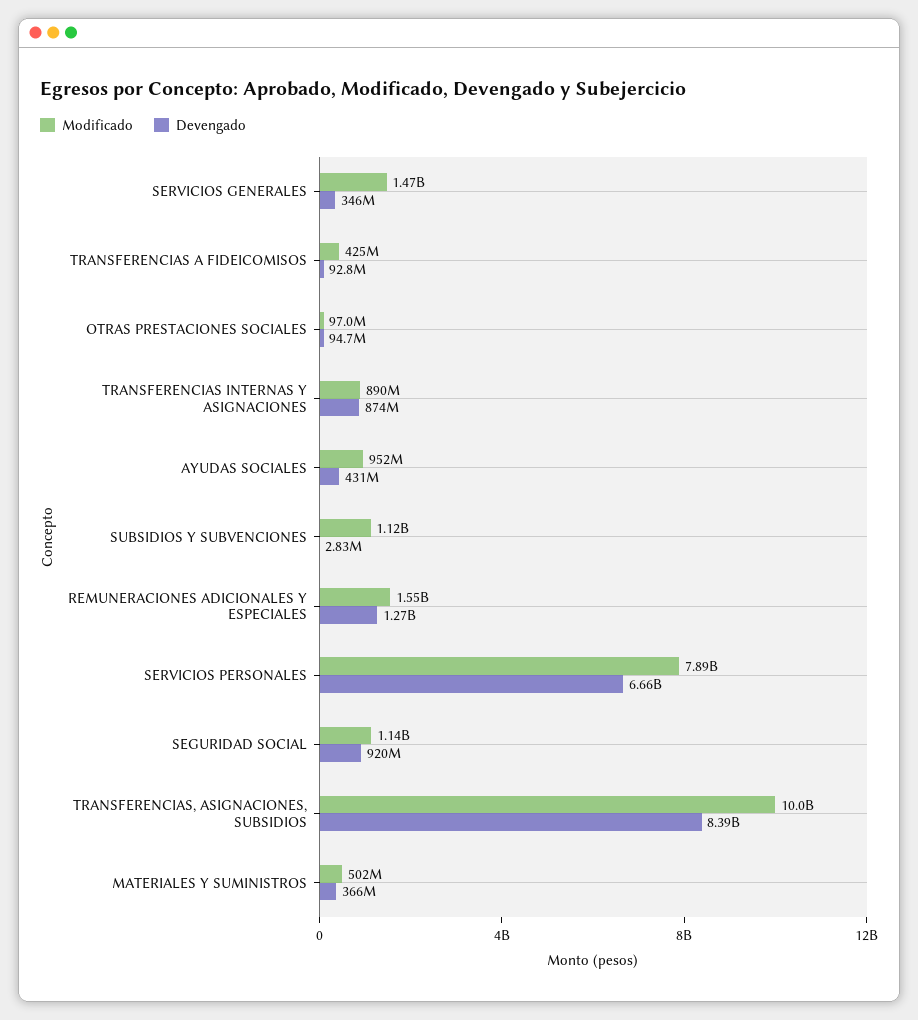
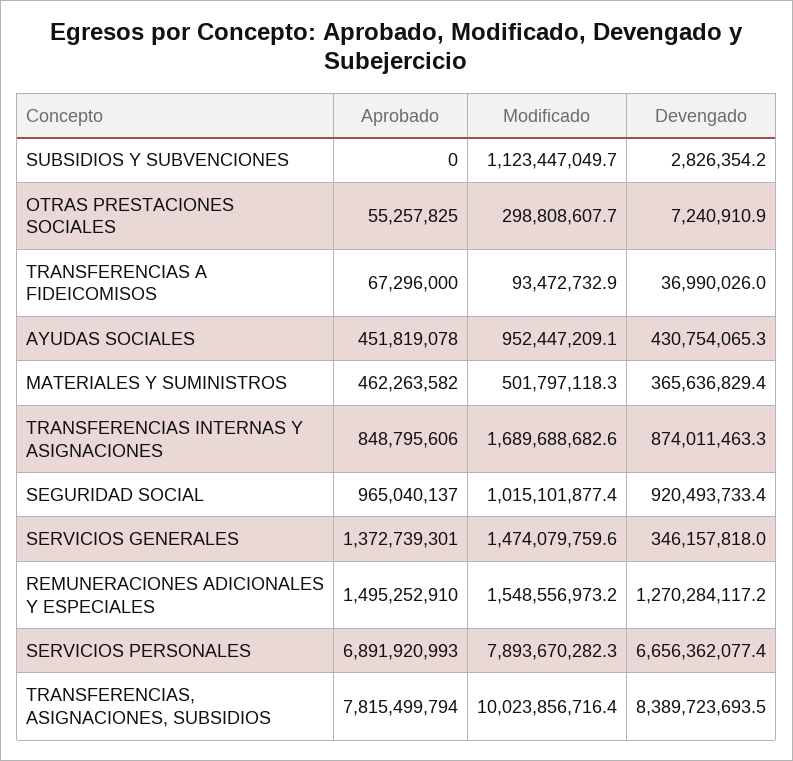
  {
    "Modificado": {
      "SERVICIOS GENERALES": 1474079759.6,
-     "TRANSFERENCIAS A FIDEICOMISOS": 425000000,
+     "TRANSFERENCIAS A FIDEICOMISOS": 93472732.9,
-     "OTRAS PRESTACIONES SOCIALES": 97000000,
+     "OTRAS PRESTACIONES SOCIALES": 298808607.7,
-     "TRANSFERENCIAS INTERNAS Y ASIGNACIONES": 890000000,
+     "TRANSFERENCIAS INTERNAS Y ASIGNACIONES": 1689688682.6,
      "AYUDAS SOCIALES": 952447209.1,
      "SUBSIDIOS Y SUBVENCIONES": 1123447049.7,
      "REMUNERACIONES ADICIONALES Y ESPECIALES": 1548556973.2,
      "SERVICIOS PERSONALES": 7893670282.3,
-     "SEGURIDAD SOCIAL": 1140000000,
+     "SEGURIDAD SOCIAL": 1015101877.4,
      "TRANSFERENCIAS, ASIGNACIONES, SUBSIDIOS": 10023856716.4,
      "MATERIALES Y SUMINISTROS": 501797118.3
    },
    "Devengado": {
      "SERVICIOS GENERALES": 346157818,
-     "TRANSFERENCIAS A FIDEICOMISOS": 92800000,
+     "TRANSFERENCIAS A FIDEICOMISOS": 36990026,
-     "OTRAS PRESTACIONES SOCIALES": 94700000,
+     "OTRAS PRESTACIONES SOCIALES": 7240910.9,
      "TRANSFERENCIAS INTERNAS Y ASIGNACIONES": 874011463.3,
      "AYUDAS SOCIALES": 430754065.3,
      "SUBSIDIOS Y SUBVENCIONES": 2826354.2,
      "REMUNERACIONES ADICIONALES Y ESPECIALES": 1270284117.2,
      "SERVICIOS PERSONALES": 6656362077.4,
      "SEGURIDAD SOCIAL": 920493733.4,
      "TRANSFERENCIAS, ASIGNACIONES, SUBSIDIOS": 8389723693.5,
      "MATERIALES Y SUMINISTROS": 365636829.4
-   }
+   },
+   "Aprobado": {
+     "SUBSIDIOS Y SUBVENCIONES": 0,
+     "OTRAS PRESTACIONES SOCIALES": 55257825,
+     "TRANSFERENCIAS A FIDEICOMISOS": 67296000,
+     "AYUDAS SOCIALES": 451819078,
+     "MATERIALES Y SUMINISTROS": 462263582,
+     "TRANSFERENCIAS INTERNAS Y ASIGNACIONES": 848795606,
+     "SEGURIDAD SOCIAL": 965040137,
+     "SERVICIOS GENERALES": 1372739301,
+     "REMUNERACIONES ADICIONALES Y ESPECIALES": 1495252910,
+     "SERVICIOS PERSONALES": 6891920993,
+     "TRANSFERENCIAS, ASIGNACIONES, SUBSIDIOS": 7815499794
+   }
  }

